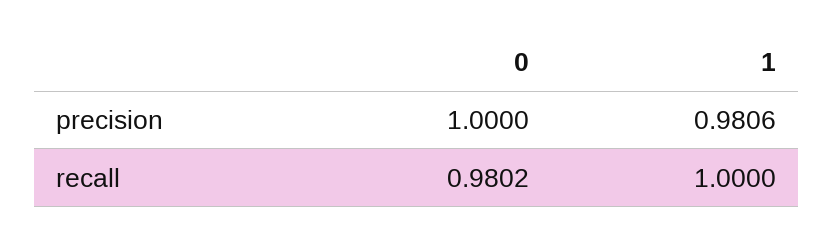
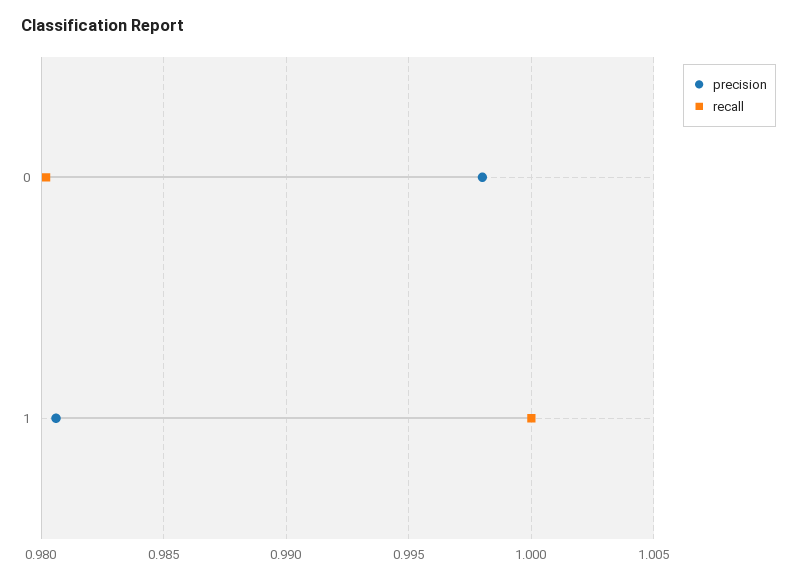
  {
    "precision": {
-     "0": 1,
+     "0": 0.998,
      "1": 0.9806
    },
    "recall": {
      "0": 0.9802,
      "1": 1
    }
  }

